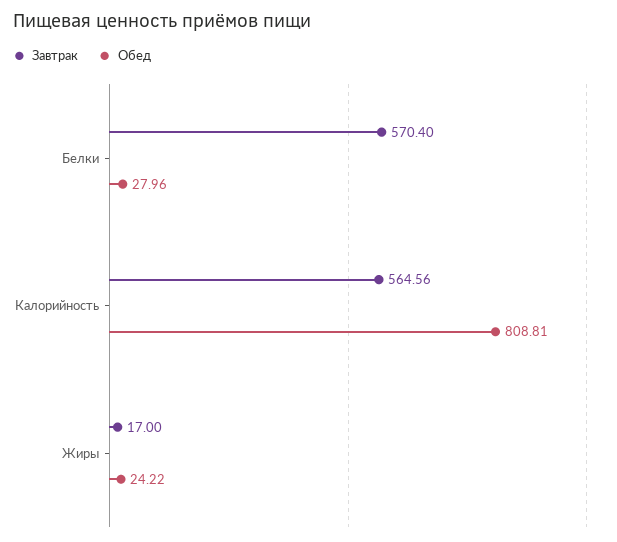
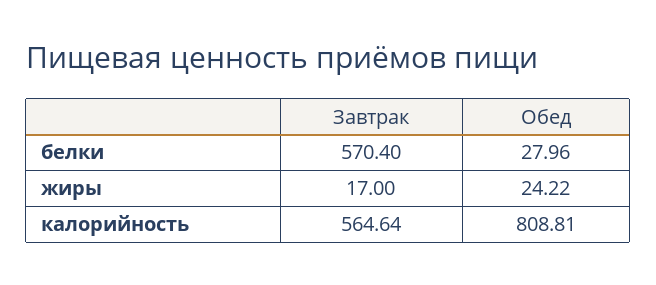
  {
    "Завтрак": {
      "Белки": 570.4,
-     "Калорийность": 564.56,
+     "Калорийность": 564.64,
      "Жиры": 17
    },
    "Обед": {
      "Белки": 27.96,
      "Калорийность": 808.81,
      "Жиры": 24.22
    }
  }

